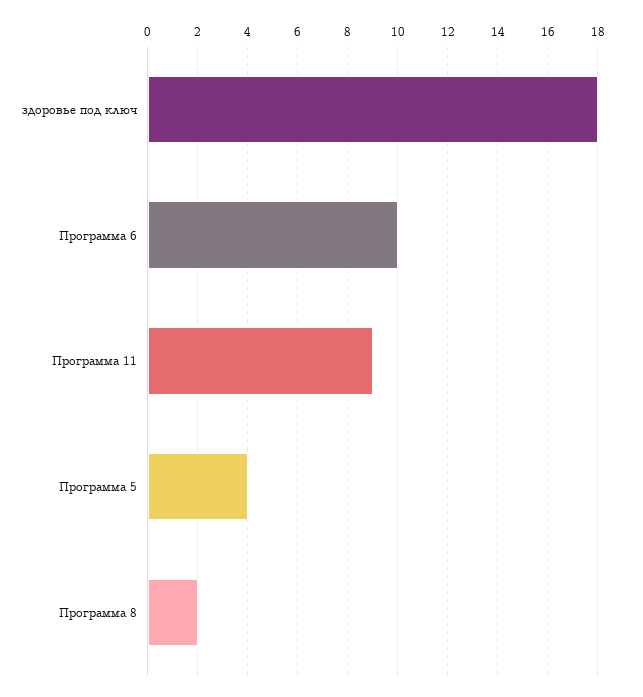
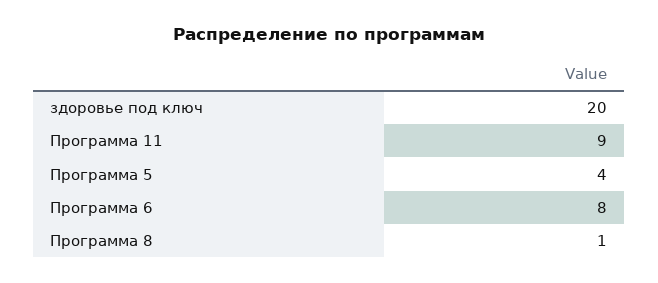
  {
-   "здоровье под ключ": 18,
+   "здоровье под ключ": 20,
-   "Программа 6": 10,
+   "Программа 6": 8,
    "Программа 11": 9,
    "Программа 5": 4,
-   "Программа 8": 2
+   "Программа 8": 1
  }

